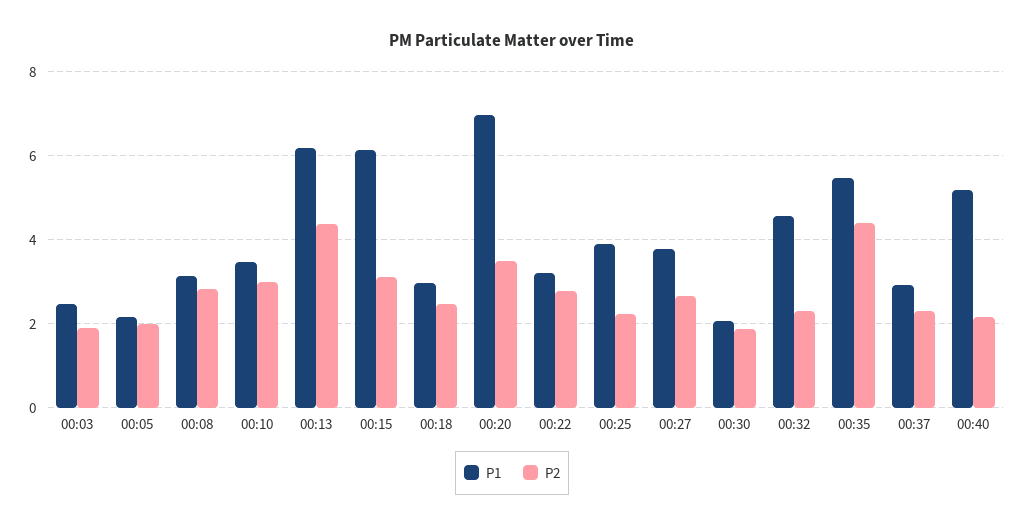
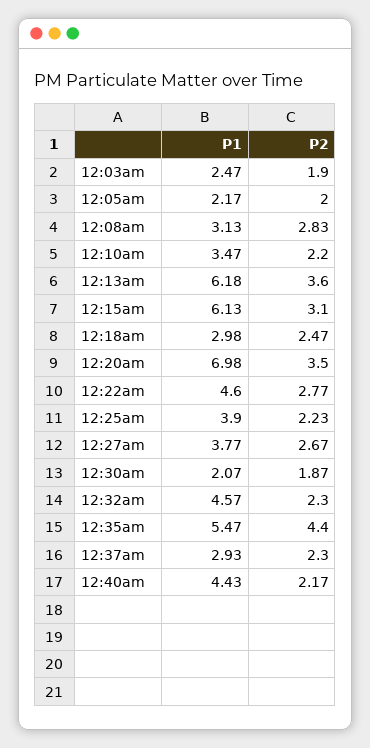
  {
    "P1": {
      "00:03": 2.47,
      "00:05": 2.17,
      "00:08": 3.13,
      "00:10": 3.47,
      "00:13": 6.18,
      "00:15": 6.13,
      "00:18": 2.98,
      "00:20": 6.98,
-     "00:22": 3.2,
+     "00:22": 4.6,
      "00:25": 3.9,
      "00:27": 3.77,
      "00:30": 2.07,
      "00:32": 4.57,
      "00:35": 5.47,
      "00:37": 2.93,
-     "00:40": 5.2
+     "00:40": 4.43
    },
    "P2": {
      "00:03": 1.9,
      "00:05": 2,
      "00:08": 2.83,
-     "00:10": 3,
+     "00:10": 2.2,
-     "00:13": 4.4,
+     "00:13": 3.6,
      "00:15": 3.1,
      "00:18": 2.47,
      "00:20": 3.5,
      "00:22": 2.77,
      "00:25": 2.23,
      "00:27": 2.67,
      "00:30": 1.87,
      "00:32": 2.3,
      "00:35": 4.4,
      "00:37": 2.3,
      "00:40": 2.17
    }
  }

